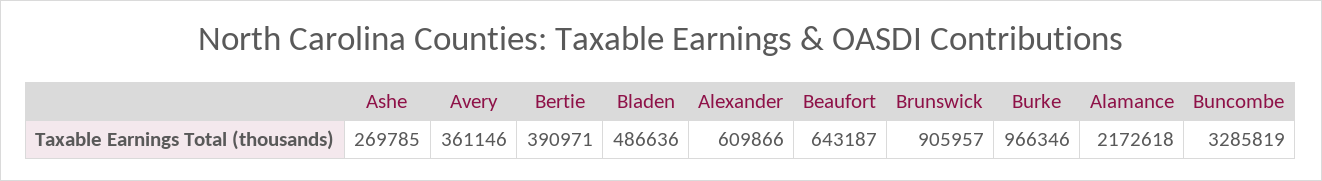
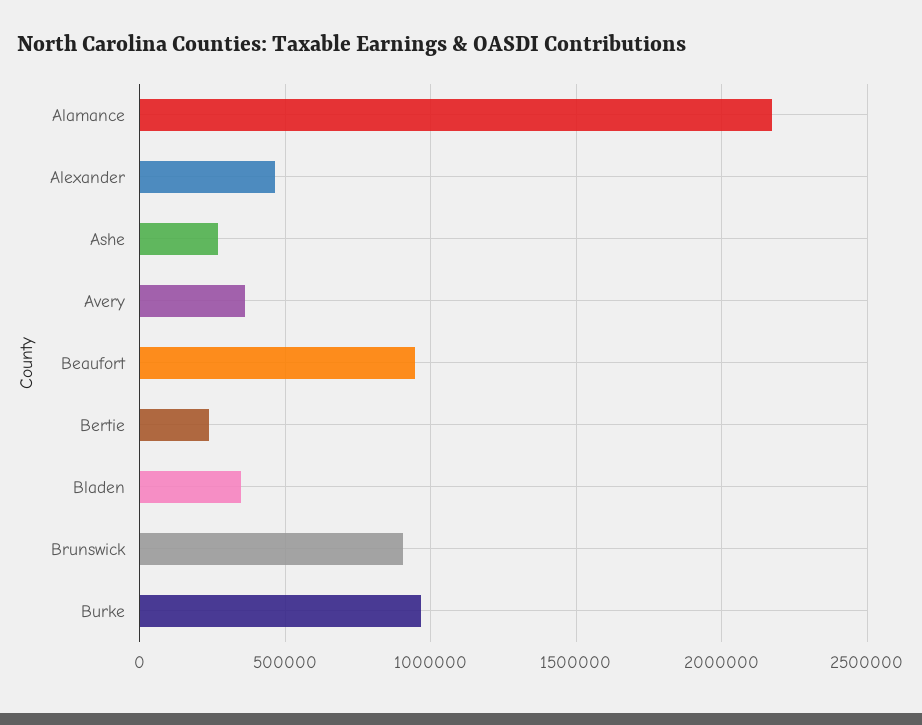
  {
    "Ashe": 269785,
    "Avery": 361146,
-   "Bertie": 390971,
+   "Bertie": 250000,
-   "Bladen": 486636,
+   "Bladen": 350000,
-   "Alexander": 609866,
+   "Alexander": 450000,
-   "Beaufort": 643187,
+   "Beaufort": 950000,
    "Brunswick": 905957,
    "Burke": 966346,
-   "Alamance": 2172618,
+   "Alamance": 2172618
-   "Buncombe": 3285819
  }

